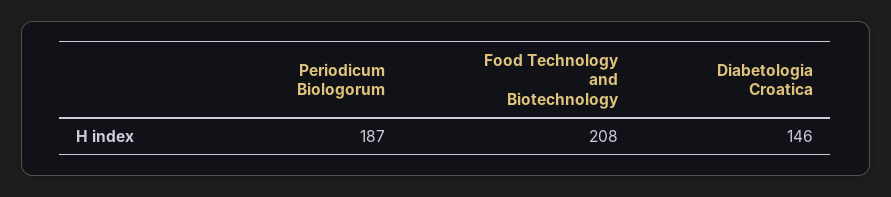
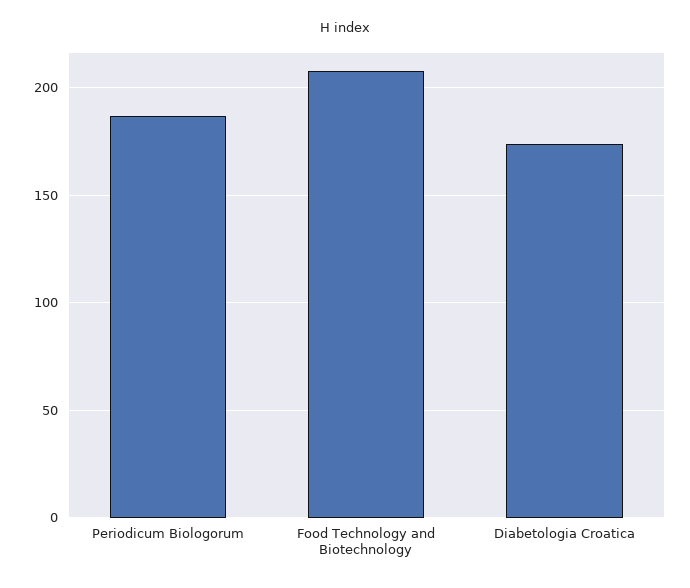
  {
    "Periodicum Biologorum": 187,
    "Food Technology and Biotechnology": 208,
-   "Diabetologia Croatica": 146
+   "Diabetologia Croatica": 175
  }

